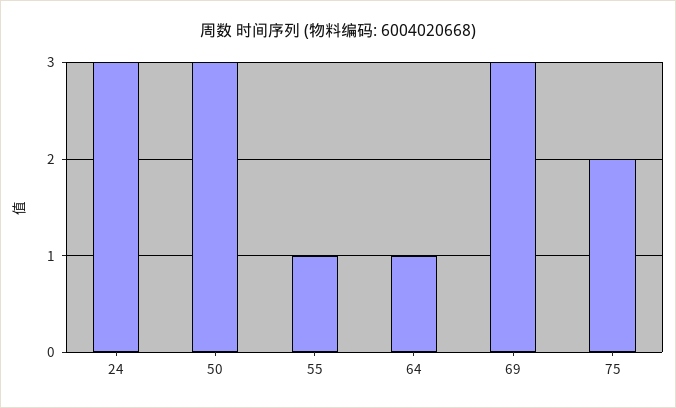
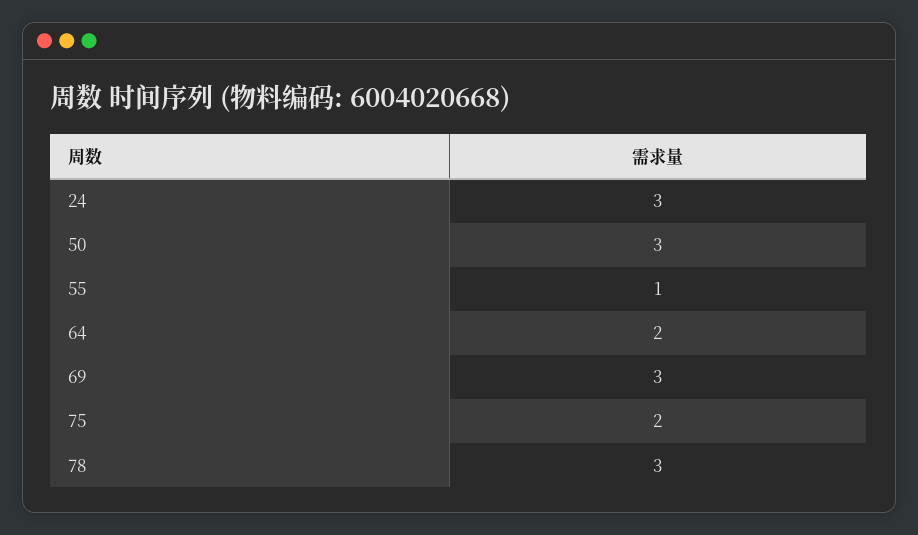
  {
    "24": 3,
    "50": 3,
    "55": 1,
-   "64": 1,
+   "64": 2,
    "69": 3,
-   "75": 2
+   "75": 2,
+   "78": 3
  }

